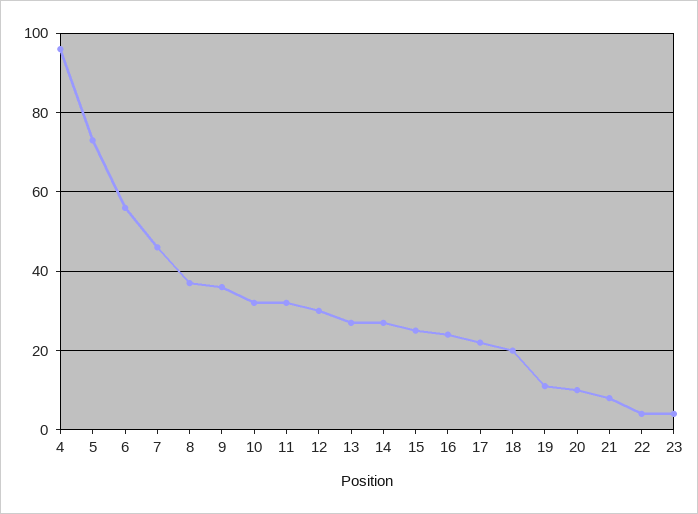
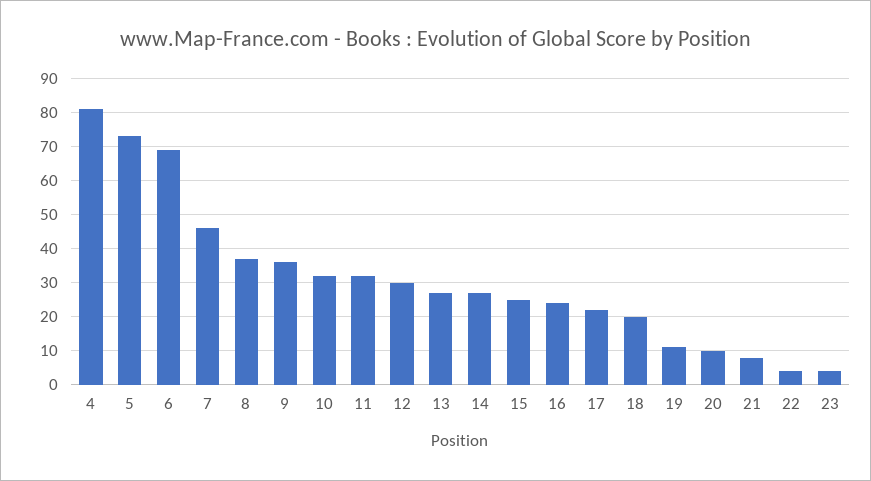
  {
-   "4": 95,
+   "4": 80,
    "5": 75,
-   "6": 55,
+   "6": 70,
    "7": 45,
    "8": 35,
    "9": 35,
    "10": 30,
    "11": 30,
    "12": 30,
    "13": 25,
    "14": 25,
    "15": 25,
    "16": 25,
    "17": 20,
    "18": 20,
    "19": 10,
    "20": 10,
    "21": 10,
    "22": 5,
    "23": 5
  }

